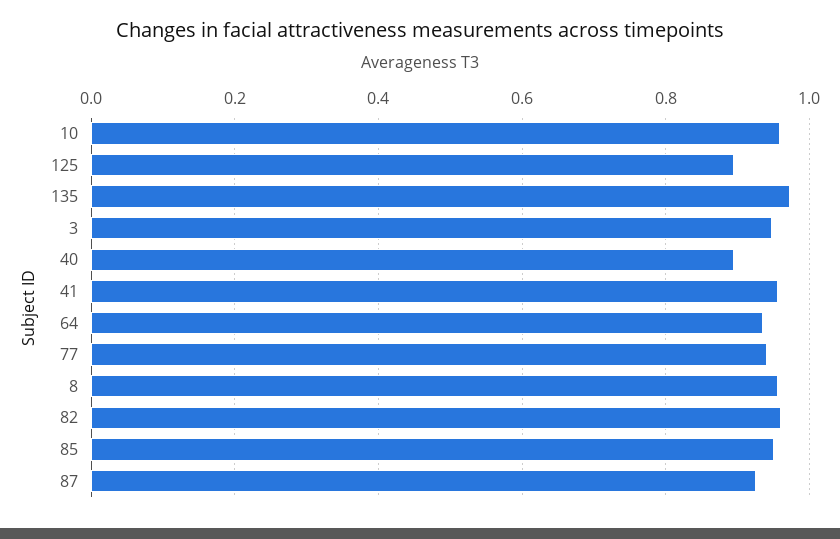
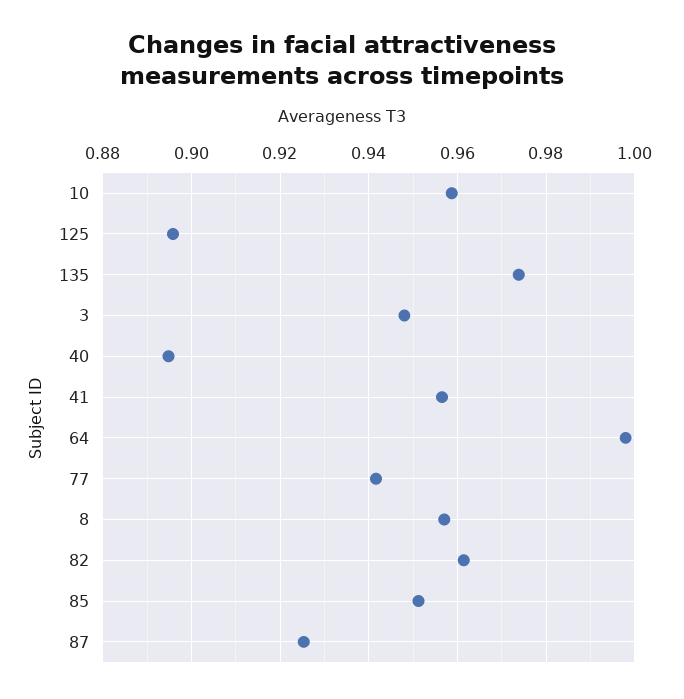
  {
    "10": 0.958,
    "125": 0.896,
    "135": 0.974,
    "3": 0.948,
    "40": 0.894,
    "41": 0.956,
-   "64": 0.94,
+   "64": 0.998,
    "77": 0.942,
    "8": 0.958,
    "82": 0.962,
    "85": 0.952,
    "87": 0.926
  }

